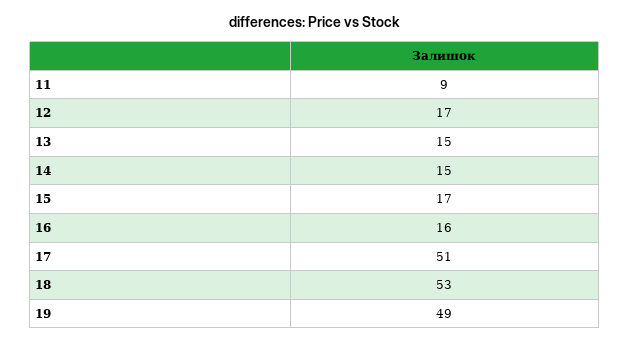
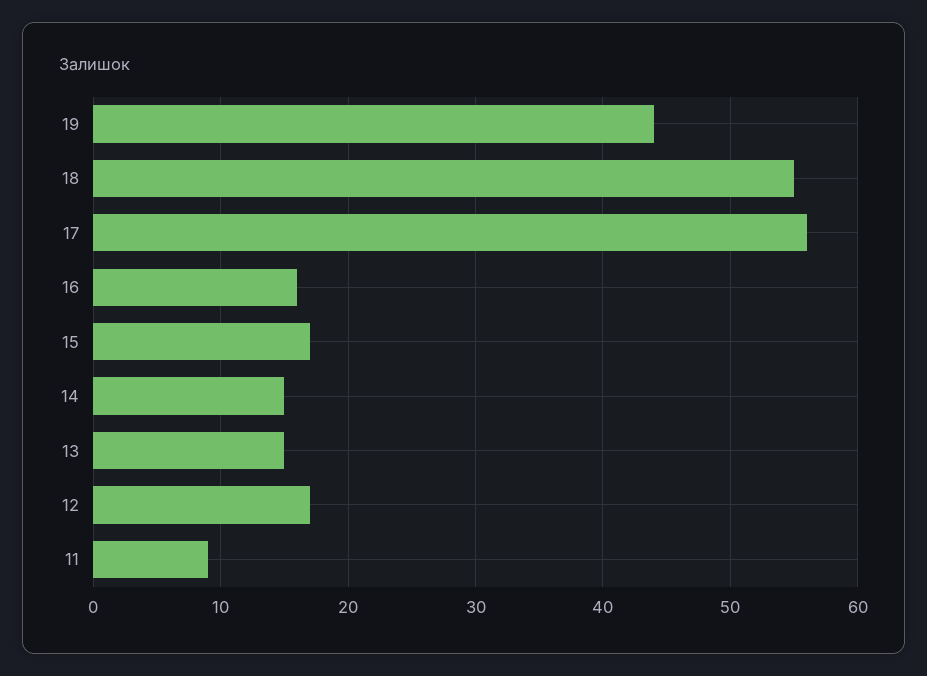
  {
    "11": 9,
    "12": 17,
    "13": 15,
    "14": 15,
    "15": 17,
    "16": 16,
-   "17": 51,
+   "17": 56,
-   "18": 53,
+   "18": 55,
-   "19": 49
+   "19": 44
  }

